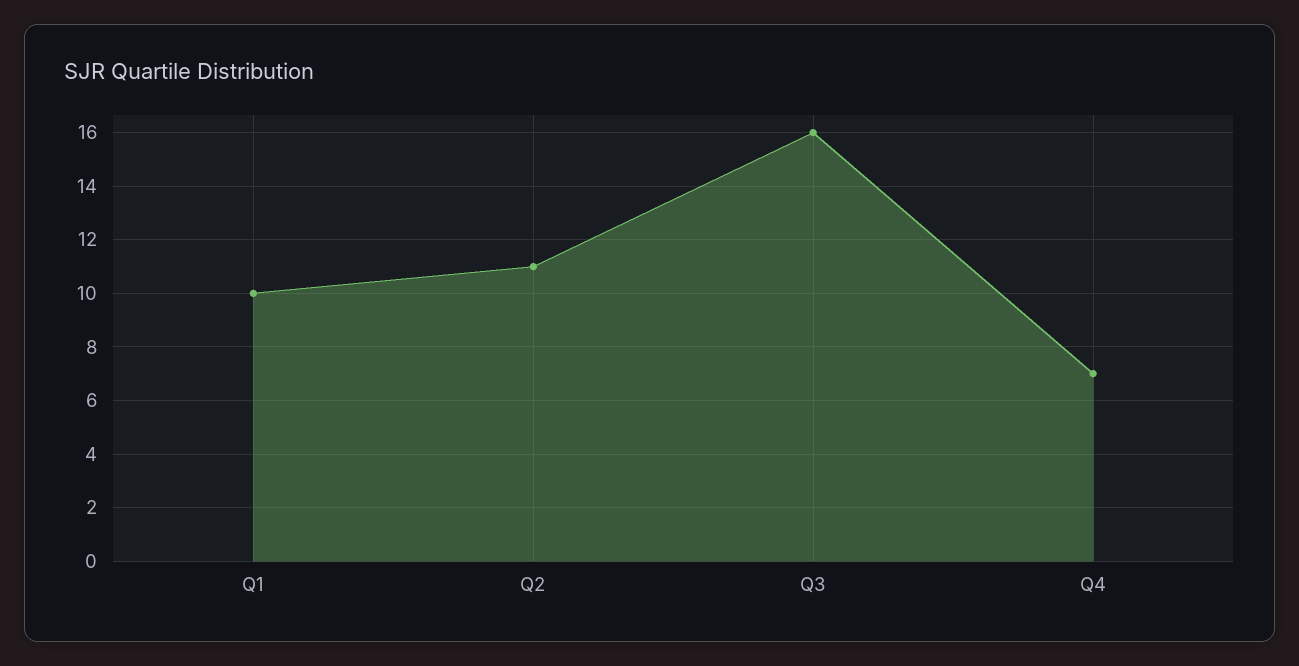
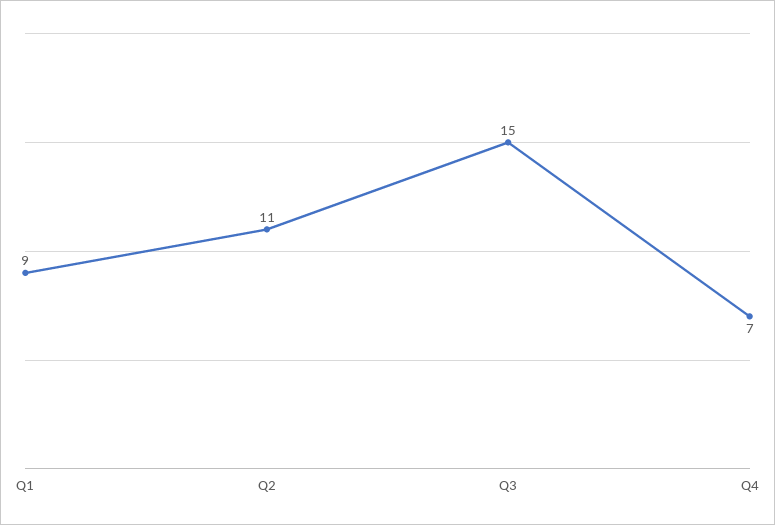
  {
-   "Q1": 10,
+   "Q1": 9,
    "Q2": 11,
-   "Q3": 16,
+   "Q3": 15,
    "Q4": 7
  }

